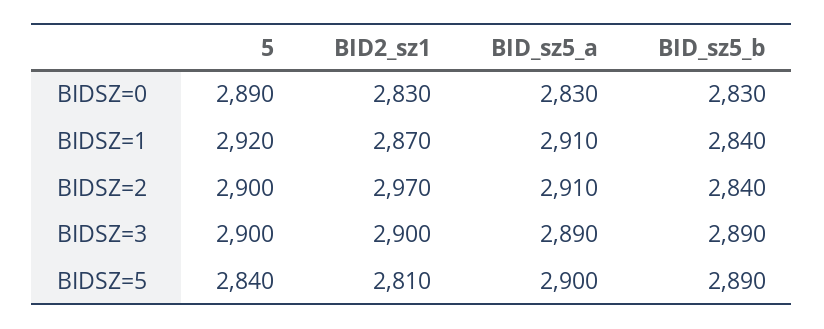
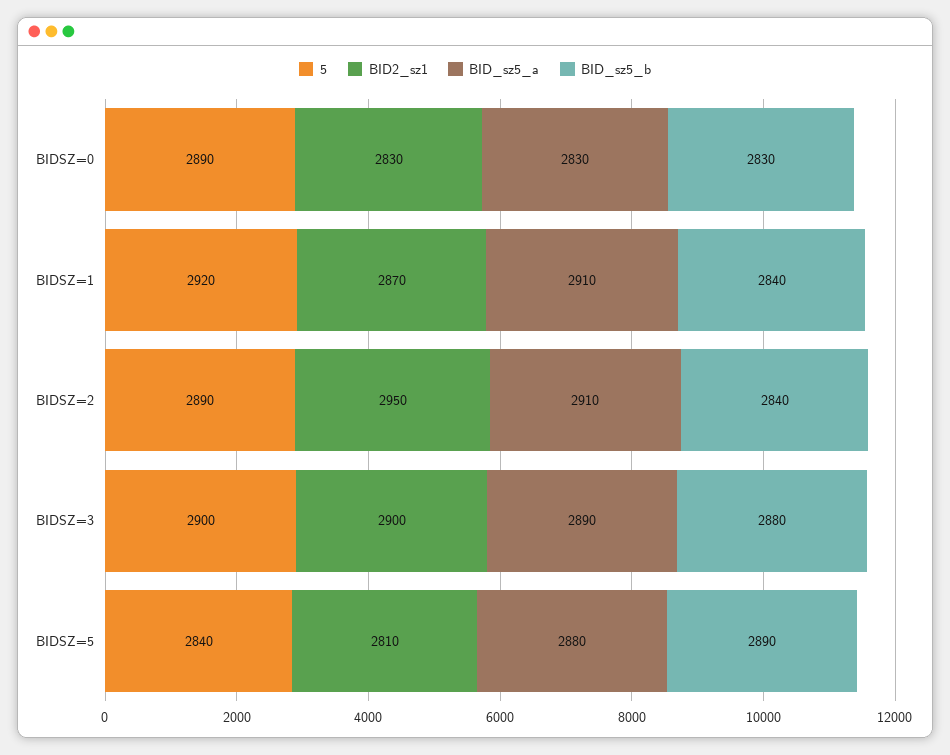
  {
    "5": {
      "BIDSZ=0": 2890,
      "BIDSZ=1": 2920,
-     "BIDSZ=2": 2900,
+     "BIDSZ=2": 2890,
      "BIDSZ=3": 2900,
      "BIDSZ=5": 2840
    },
    "BID2_sz1": {
      "BIDSZ=0": 2830,
      "BIDSZ=1": 2870,
-     "BIDSZ=2": 2970,
+     "BIDSZ=2": 2950,
      "BIDSZ=3": 2900,
      "BIDSZ=5": 2810
    },
    "BID_sz5_a": {
      "BIDSZ=0": 2830,
      "BIDSZ=1": 2910,
      "BIDSZ=2": 2910,
      "BIDSZ=3": 2890,
-     "BIDSZ=5": 2900
+     "BIDSZ=5": 2880
    },
    "BID_sz5_b": {
      "BIDSZ=0": 2830,
      "BIDSZ=1": 2840,
      "BIDSZ=2": 2840,
-     "BIDSZ=3": 2890,
+     "BIDSZ=3": 2880,
      "BIDSZ=5": 2890
    }
  }

